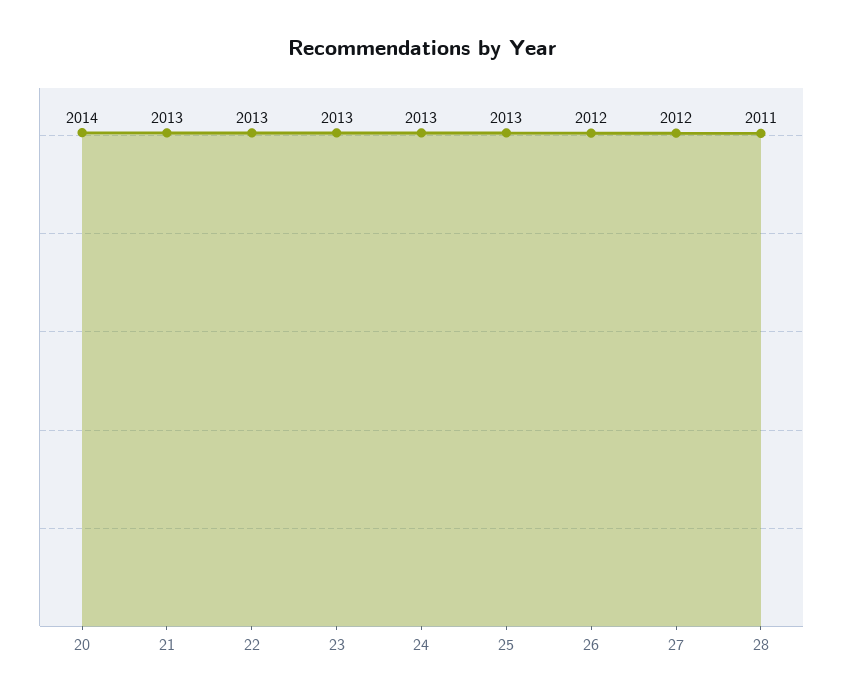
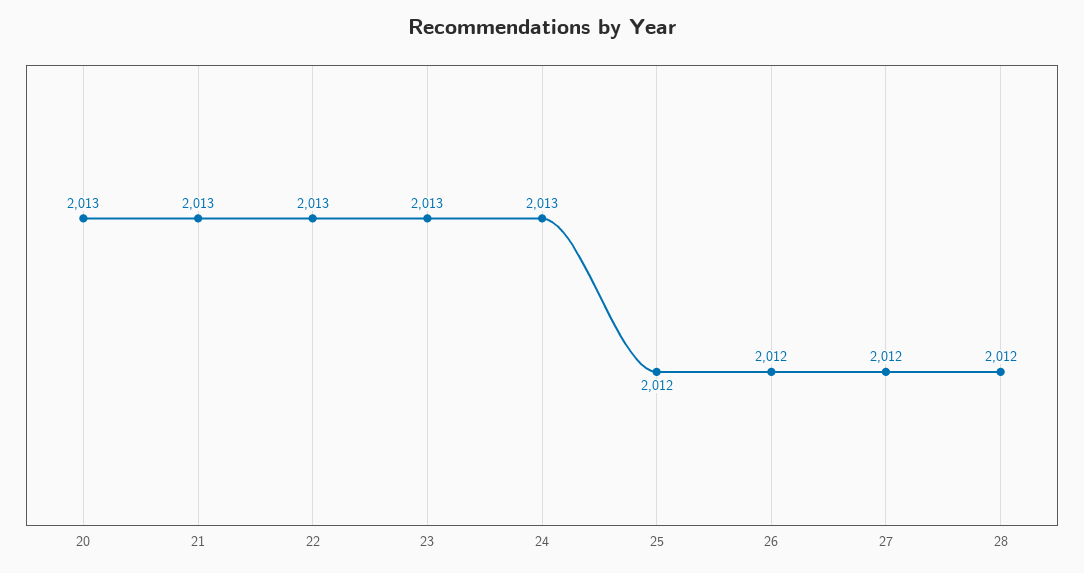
  {
-   "20": 2014,
+   "20": 2013,
    "21": 2013,
    "22": 2013,
    "23": 2013,
    "24": 2013,
-   "25": 2013,
+   "25": 2012,
    "26": 2012,
    "27": 2012,
-   "28": 2011
+   "28": 2012
  }

